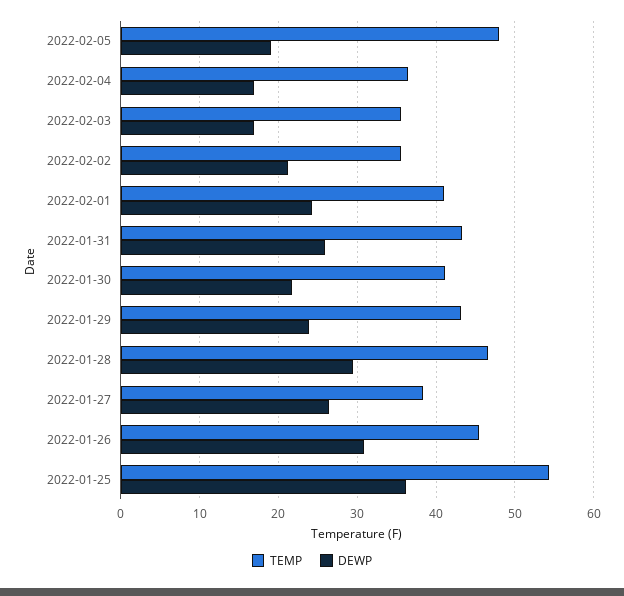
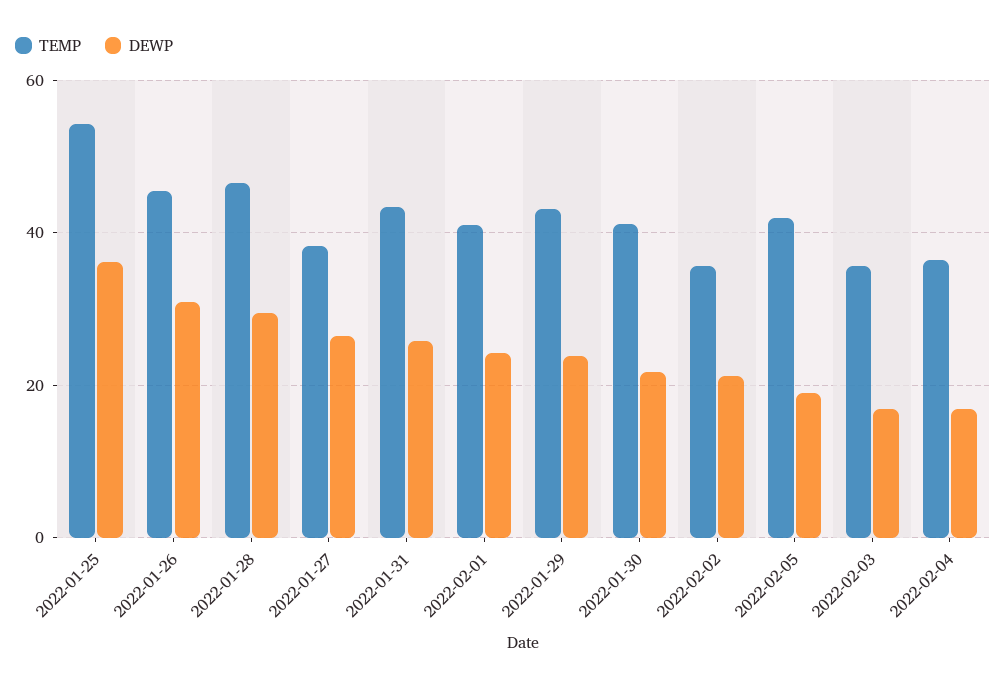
  {
    "TEMP": {
-     "2022-02-05": 48,
+     "2022-02-05": 42,
      "2022-02-04": 37,
      "2022-02-03": 36,
      "2022-02-02": 36,
      "2022-02-01": 41,
      "2022-01-31": 43,
      "2022-01-30": 41,
      "2022-01-29": 43,
      "2022-01-28": 47,
      "2022-01-27": 38,
      "2022-01-26": 46,
      "2022-01-25": 54
    },
    "DEWP": {
      "2022-02-05": 19,
      "2022-02-04": 17,
      "2022-02-03": 17,
      "2022-02-02": 21,
      "2022-02-01": 24,
      "2022-01-31": 26,
      "2022-01-30": 22,
      "2022-01-29": 24,
      "2022-01-28": 29,
      "2022-01-27": 26,
      "2022-01-26": 31,
      "2022-01-25": 36
    }
  }

